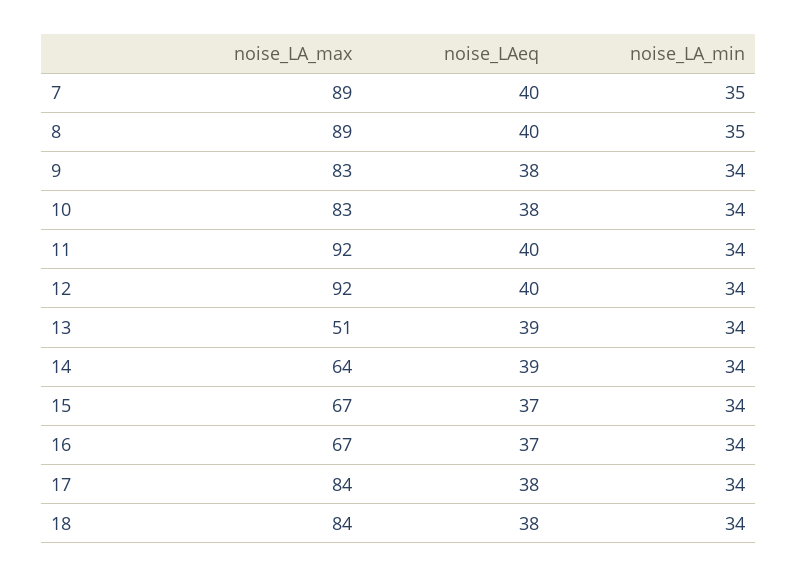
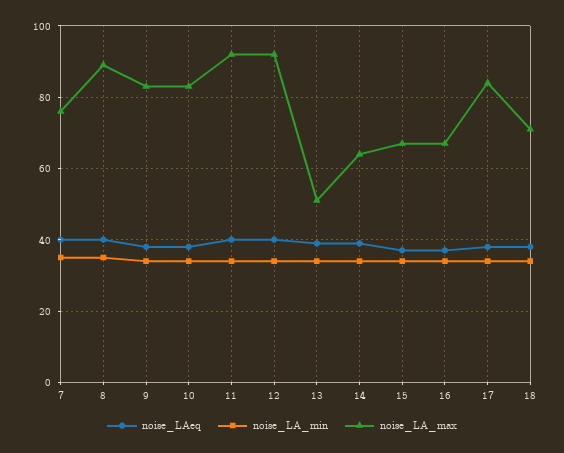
  {
    "noise_LA_max": {
-     "7": 89,
+     "7": 75,
      "8": 89,
      "9": 83,
      "10": 83,
      "11": 92,
      "12": 92,
      "13": 51,
      "14": 64,
      "15": 67,
      "16": 67,
      "17": 84,
-     "18": 84
+     "18": 70
    },
    "noise_LAeq": {
      "7": 40,
      "8": 40,
      "9": 38,
      "10": 38,
      "11": 40,
      "12": 40,
      "13": 39,
      "14": 39,
      "15": 37,
      "16": 37,
      "17": 38,
      "18": 38
    },
    "noise_LA_min": {
      "7": 35,
      "8": 35,
      "9": 34,
      "10": 34,
      "11": 34,
      "12": 34,
      "13": 34,
      "14": 34,
      "15": 34,
      "16": 34,
      "17": 34,
      "18": 34
    }
  }

